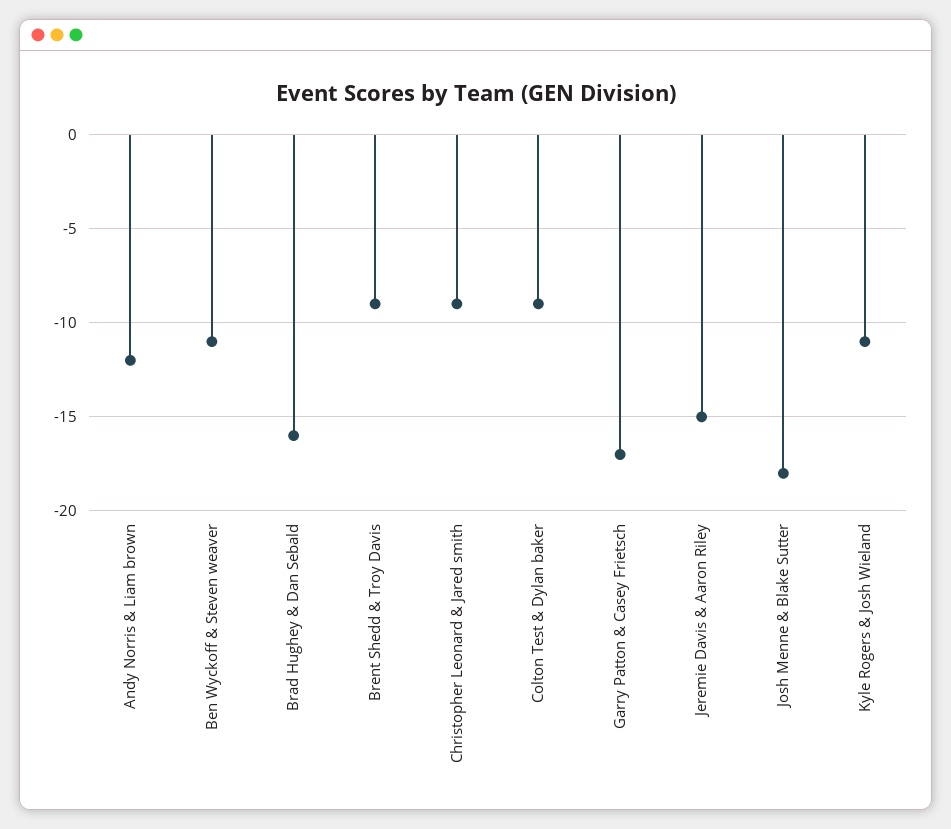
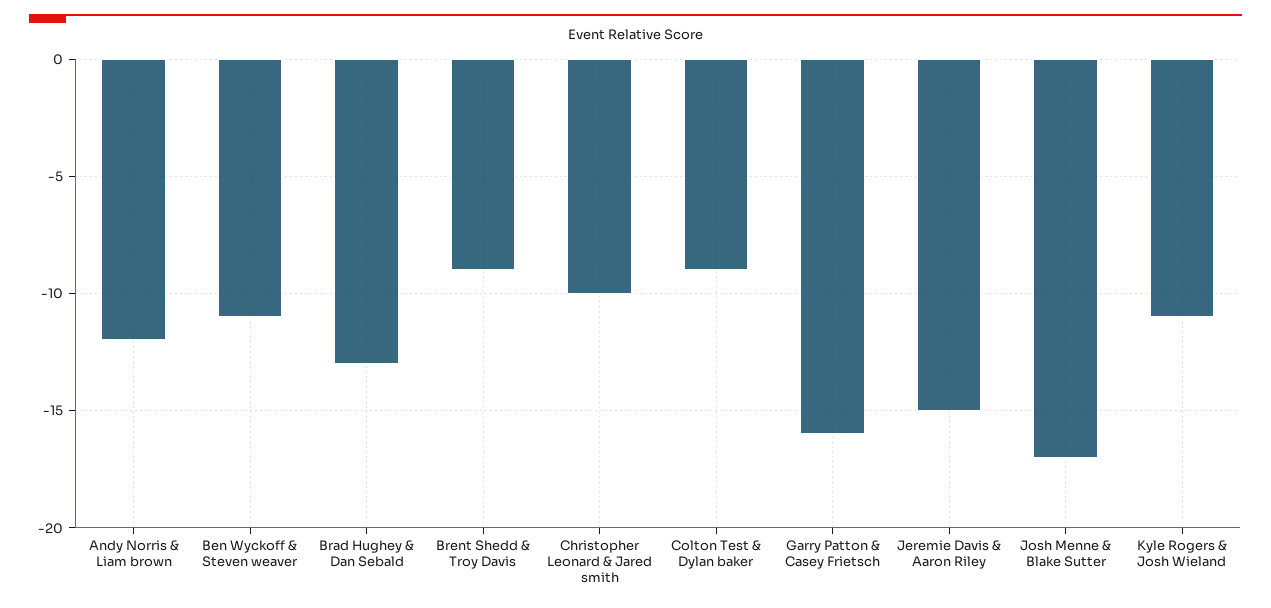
  {
    "Andy Norris & Liam brown": -12,
    "Ben Wyckoff & Steven weaver": -11,
-   "Brad Hughey & Dan Sebald": -16,
+   "Brad Hughey & Dan Sebald": -13,
    "Brent Shedd & Troy Davis": -9,
-   "Christopher Leonard & Jared smith": -9,
+   "Christopher Leonard & Jared smith": -10,
    "Colton Test & Dylan baker": -9,
-   "Garry Patton & Casey Frietsch": -17,
+   "Garry Patton & Casey Frietsch": -16,
    "Jeremie Davis & Aaron Riley": -15,
-   "Josh Menne & Blake Sutter": -18,
+   "Josh Menne & Blake Sutter": -17,
    "Kyle Rogers & Josh Wieland": -11
  }

